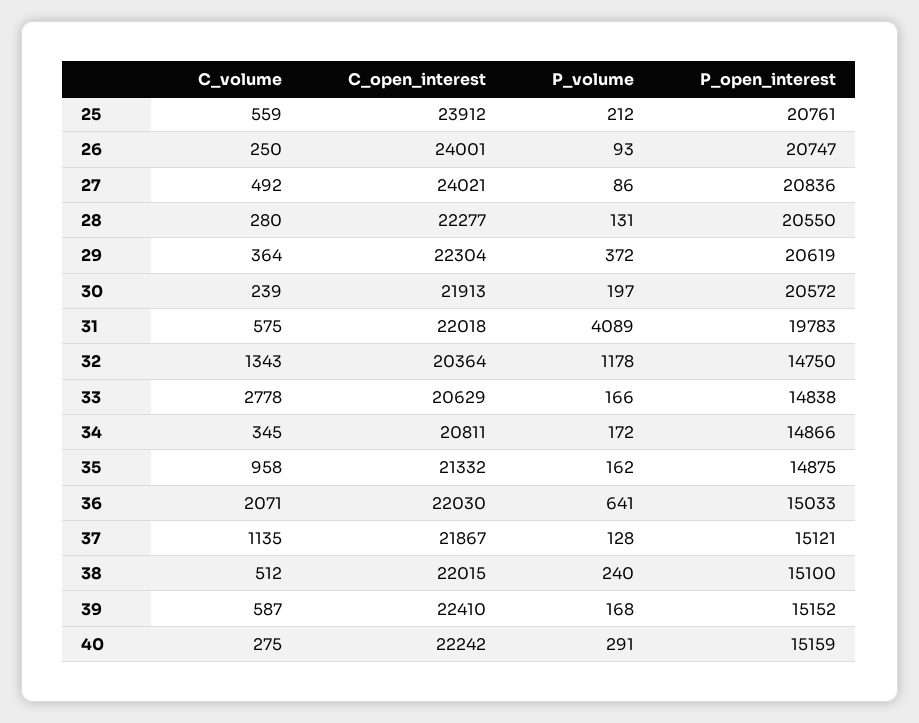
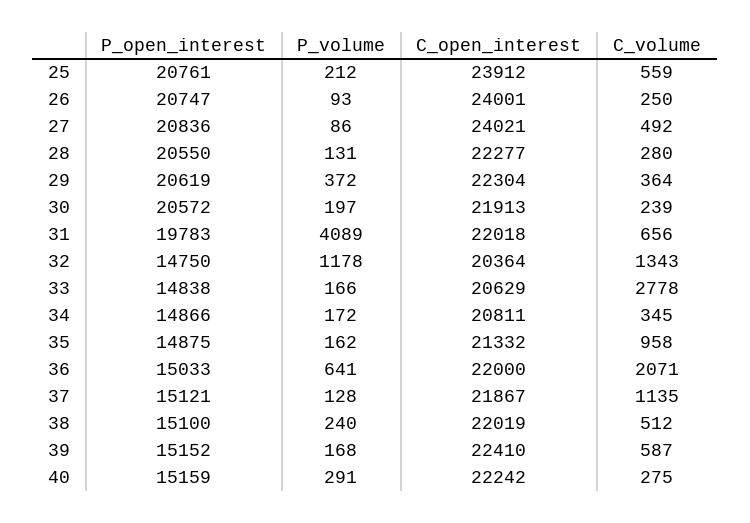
  {
    "C_volume": {
      "25": 559,
      "26": 250,
      "27": 492,
      "28": 280,
      "29": 364,
      "30": 239,
-     "31": 575,
+     "31": 656,
      "32": 1343,
      "33": 2778,
      "34": 345,
      "35": 958,
      "36": 2071,
      "37": 1135,
      "38": 512,
      "39": 587,
      "40": 275
    },
    "C_open_interest": {
      "25": 23912,
      "26": 24001,
      "27": 24021,
      "28": 22277,
      "29": 22304,
      "30": 21913,
      "31": 22018,
      "32": 20364,
      "33": 20629,
      "34": 20811,
      "35": 21332,
-     "36": 22030,
+     "36": 22000,
      "37": 21867,
-     "38": 22015,
+     "38": 22019,
      "39": 22410,
      "40": 22242
    },
    "P_volume": {
      "25": 212,
      "26": 93,
      "27": 86,
      "28": 131,
      "29": 372,
      "30": 197,
      "31": 4089,
      "32": 1178,
      "33": 166,
      "34": 172,
      "35": 162,
      "36": 641,
      "37": 128,
      "38": 240,
      "39": 168,
      "40": 291
    },
    "P_open_interest": {
      "25": 20761,
      "26": 20747,
      "27": 20836,
      "28": 20550,
      "29": 20619,
      "30": 20572,
      "31": 19783,
      "32": 14750,
      "33": 14838,
      "34": 14866,
      "35": 14875,
      "36": 15033,
      "37": 15121,
      "38": 15100,
      "39": 15152,
      "40": 15159
    }
  }

